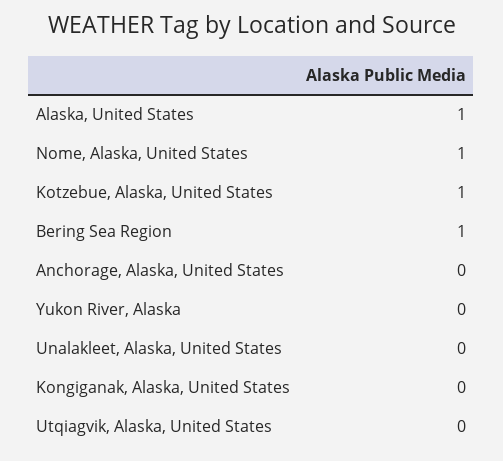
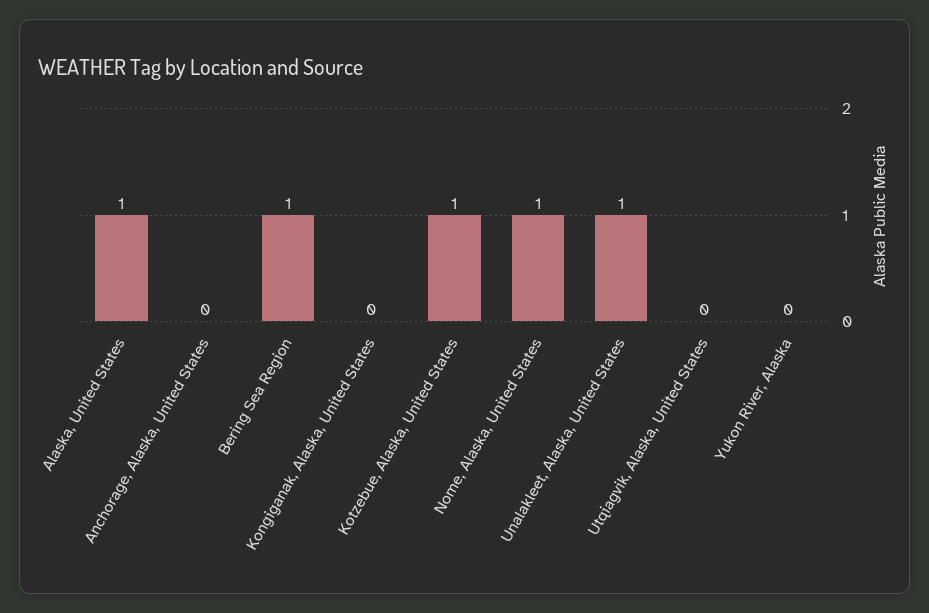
  {
    "Alaska, United States": 1,
    "Nome, Alaska, United States": 1,
    "Kotzebue, Alaska, United States": 1,
    "Bering Sea Region": 1,
    "Anchorage, Alaska, United States": 0,
    "Yukon River, Alaska": 0,
-   "Unalakleet, Alaska, United States": 0,
+   "Unalakleet, Alaska, United States": 1,
    "Kongiganak, Alaska, United States": 0,
    "Utqiagvik, Alaska, United States": 0
  }

